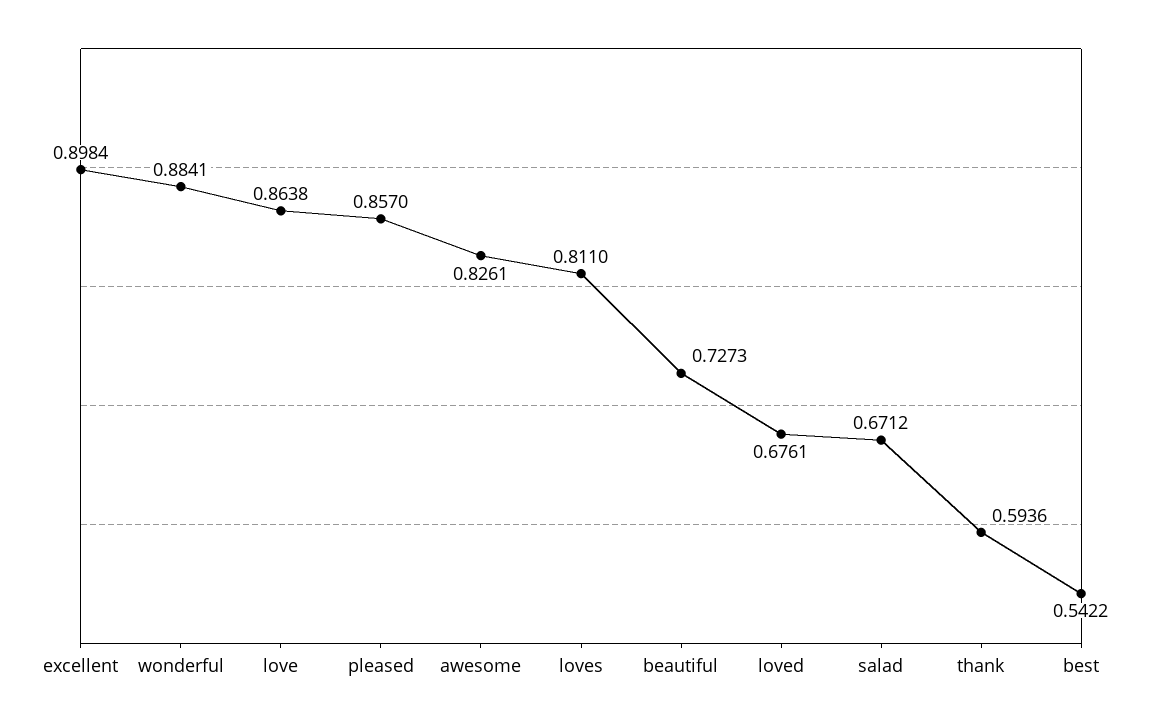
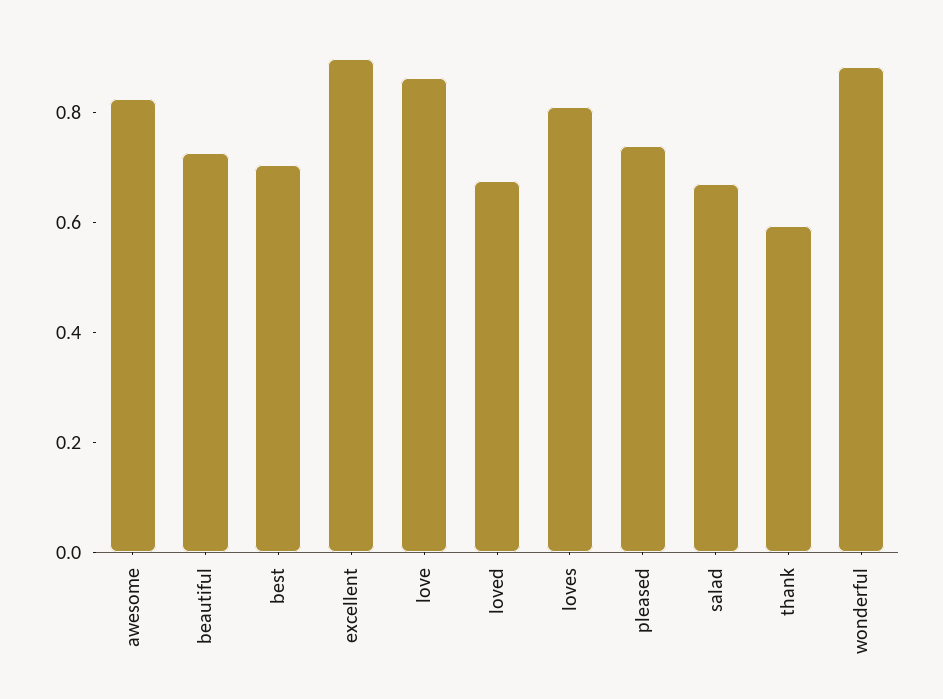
  {
    "excellent": 0.8984,
    "wonderful": 0.8841,
    "love": 0.8638,
-   "pleased": 0.857,
+   "pleased": 0.75,
    "awesome": 0.8261,
    "loves": 0.811,
    "beautiful": 0.7273,
    "loved": 0.6761,
    "salad": 0.6712,
    "thank": 0.5936,
-   "best": 0.5422
+   "best": 0.7
  }

